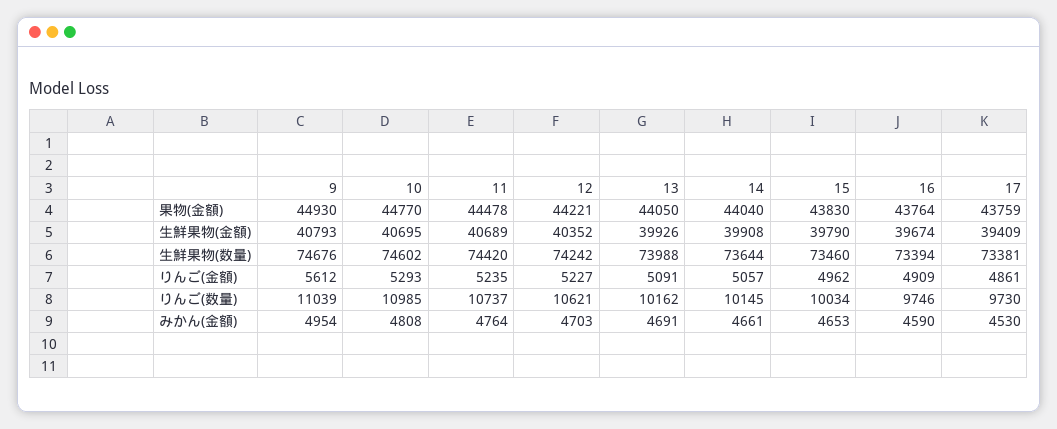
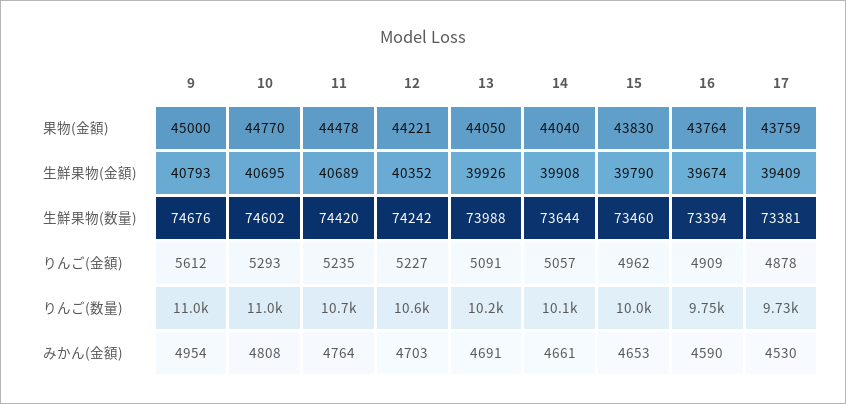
  {
    "9": {
-     "果物(金額)": 44930,
+     "果物(金額)": 45000,
      "生鮮果物(金額)": 40793,
      "生鮮果物(数量)": 74676,
      "りんご(金額)": 5612,
      "りんご(数量)": 11039,
      "みかん(金額)": 4954
    },
    "10": {
      "果物(金額)": 44770,
      "生鮮果物(金額)": 40695,
      "生鮮果物(数量)": 74602,
      "りんご(金額)": 5293,
      "りんご(数量)": 10985,
      "みかん(金額)": 4808
    },
    "11": {
      "果物(金額)": 44478,
      "生鮮果物(金額)": 40689,
      "生鮮果物(数量)": 74420,
      "りんご(金額)": 5235,
      "りんご(数量)": 10737,
      "みかん(金額)": 4764
    },
    "12": {
      "果物(金額)": 44221,
      "生鮮果物(金額)": 40352,
      "生鮮果物(数量)": 74242,
      "りんご(金額)": 5227,
      "りんご(数量)": 10621,
      "みかん(金額)": 4703
    },
    "13": {
      "果物(金額)": 44050,
      "生鮮果物(金額)": 39926,
      "生鮮果物(数量)": 73988,
      "りんご(金額)": 5091,
      "りんご(数量)": 10162,
      "みかん(金額)": 4691
    },
    "14": {
      "果物(金額)": 44040,
      "生鮮果物(金額)": 39908,
      "生鮮果物(数量)": 73644,
      "りんご(金額)": 5057,
      "りんご(数量)": 10145,
      "みかん(金額)": 4661
    },
    "15": {
      "果物(金額)": 43830,
      "生鮮果物(金額)": 39790,
      "生鮮果物(数量)": 73460,
      "りんご(金額)": 4962,
      "りんご(数量)": 10034,
      "みかん(金額)": 4653
    },
    "16": {
      "果物(金額)": 43764,
      "生鮮果物(金額)": 39674,
      "生鮮果物(数量)": 73394,
      "りんご(金額)": 4909,
      "りんご(数量)": 9746,
      "みかん(金額)": 4590
    },
    "17": {
      "果物(金額)": 43759,
      "生鮮果物(金額)": 39409,
      "生鮮果物(数量)": 73381,
-     "りんご(金額)": 4861,
+     "りんご(金額)": 4878,
      "りんご(数量)": 9730,
      "みかん(金額)": 4530
    }
  }

